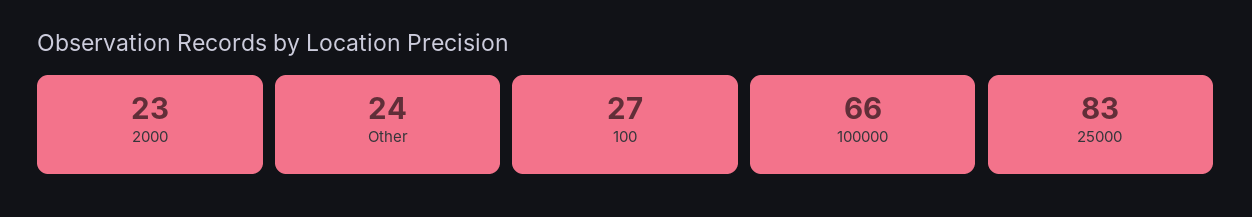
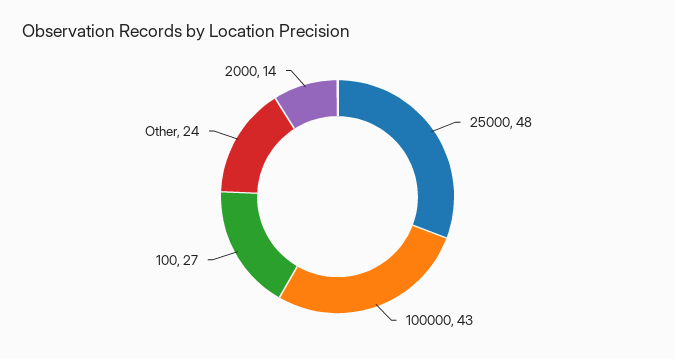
  {
-   "2000": 23,
+   "2000": 14,
    "Other": 24,
    "100": 27,
-   "100000": 66,
+   "100000": 43,
-   "25000": 83
+   "25000": 48
  }

